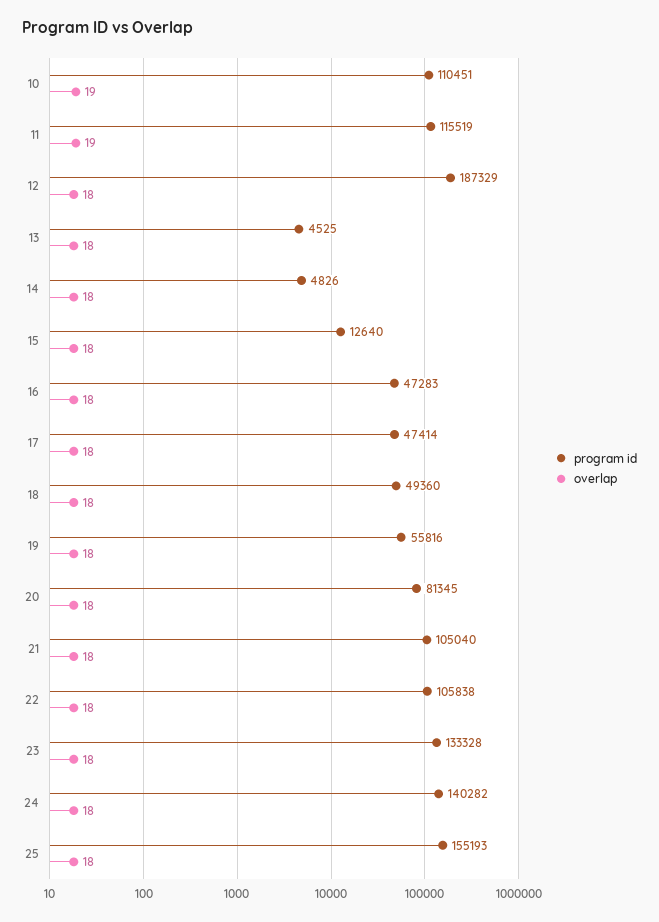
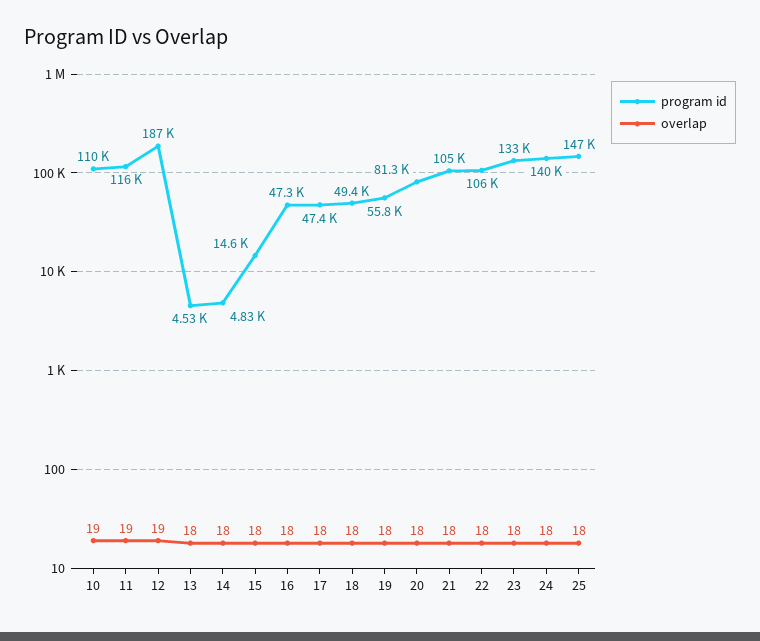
  {
    "program id": {
      "10": 110451,
      "11": 115519,
      "12": 187329,
      "13": 4525,
      "14": 4826,
-     "15": 12640,
+     "15": 14600,
      "16": 47283,
      "17": 47414,
      "18": 49360,
      "19": 55816,
      "20": 81345,
      "21": 105040,
      "22": 105838,
      "23": 133328,
      "24": 140282,
-     "25": 155193
+     "25": 147000
    },
    "overlap": {
      "10": 19,
      "11": 19,
-     "12": 18,
+     "12": 19,
      "13": 18,
      "14": 18,
      "15": 18,
      "16": 18,
      "17": 18,
      "18": 18,
      "19": 18,
      "20": 18,
      "21": 18,
      "22": 18,
      "23": 18,
      "24": 18,
      "25": 18
    }
  }

